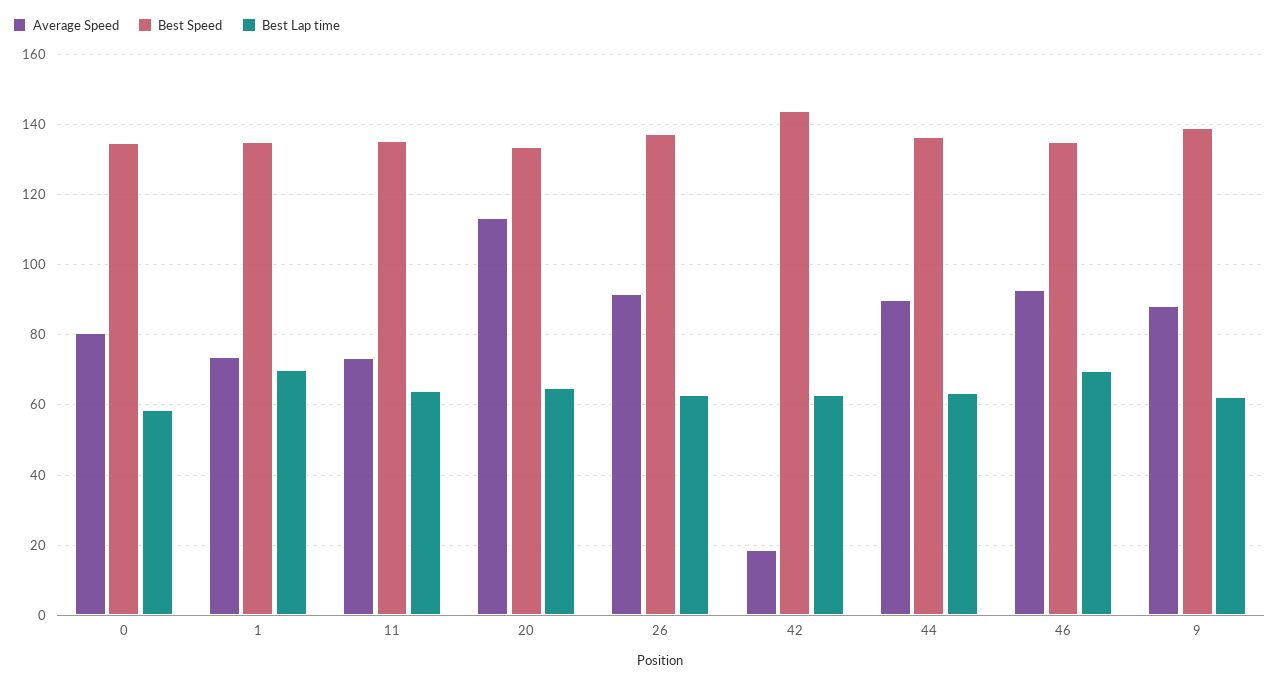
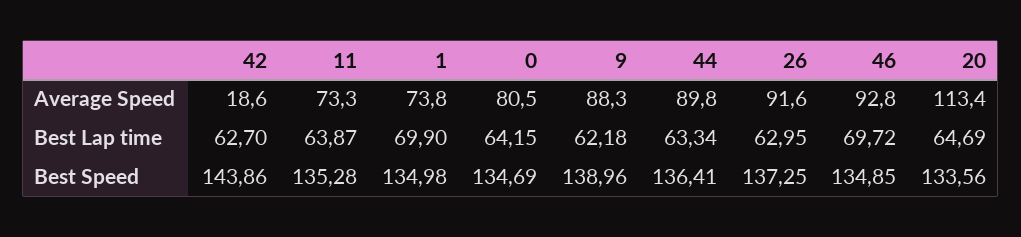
  {
    "Average Speed": {
      "0": 80.5,
      "1": 73.8,
      "11": 73.3,
      "20": 113.4,
      "26": 91.6,
      "42": 18.6,
      "44": 89.8,
      "46": 92.8,
      "9": 88.3
    },
    "Best Speed": {
      "0": 134.69,
      "1": 134.98,
      "11": 135.28,
      "20": 133.56,
      "26": 137.25,
      "42": 143.86,
      "44": 136.41,
      "46": 134.85,
      "9": 138.96
    },
    "Best Lap time": {
-     "0": 58,
+     "0": 64.15,
      "1": 69.9,
      "11": 63.87,
      "20": 64.69,
      "26": 62.95,
      "42": 62.7,
      "44": 63.34,
      "46": 69.72,
      "9": 62.18
    }
  }

